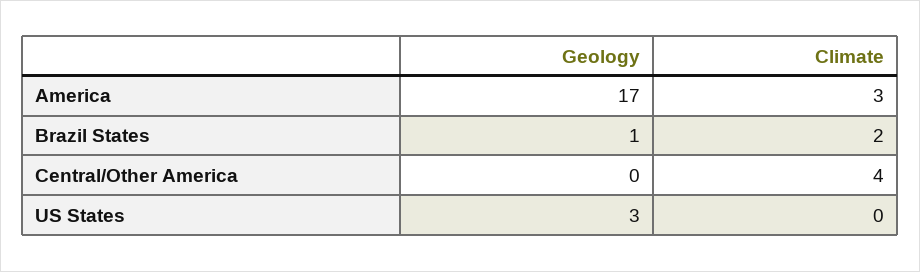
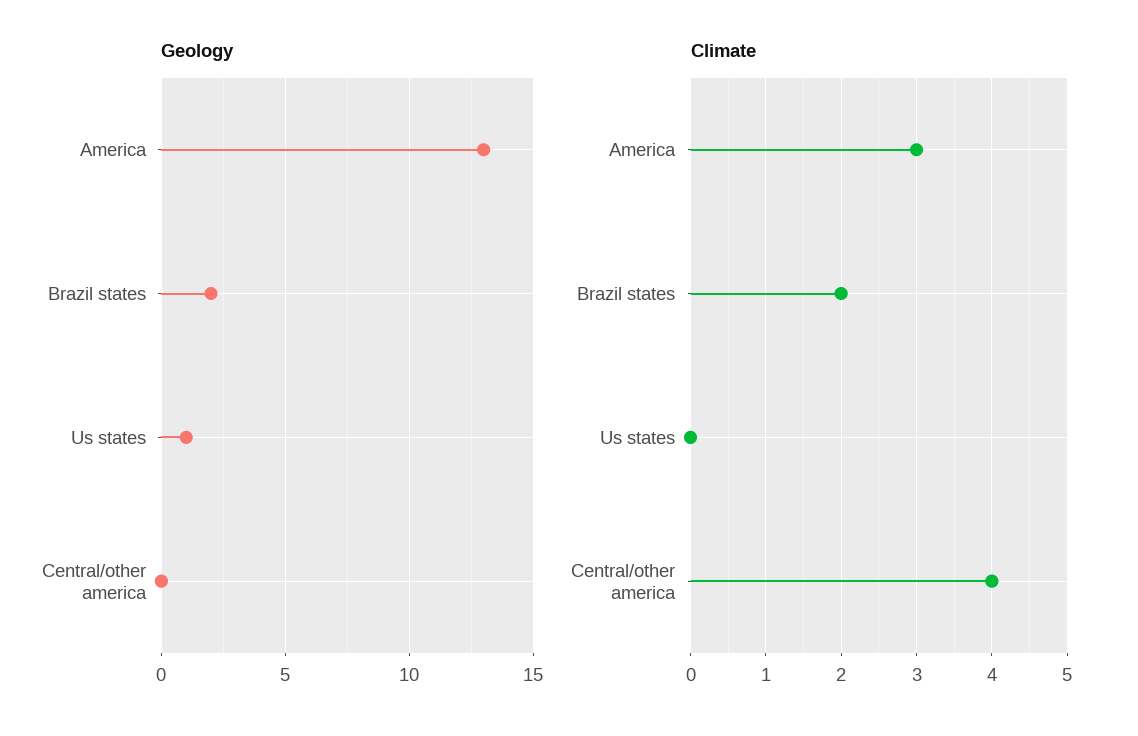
  {
    "Geology": {
-     "America": 17,
+     "America": 13,
-     "Brazil States": 1,
+     "Brazil States": 2,
      "Central/Other America": 0,
-     "US States": 3
+     "US States": 1
    },
    "Climate": {
      "America": 3,
      "Brazil States": 2,
      "Central/Other America": 4,
      "US States": 0
    }
  }

